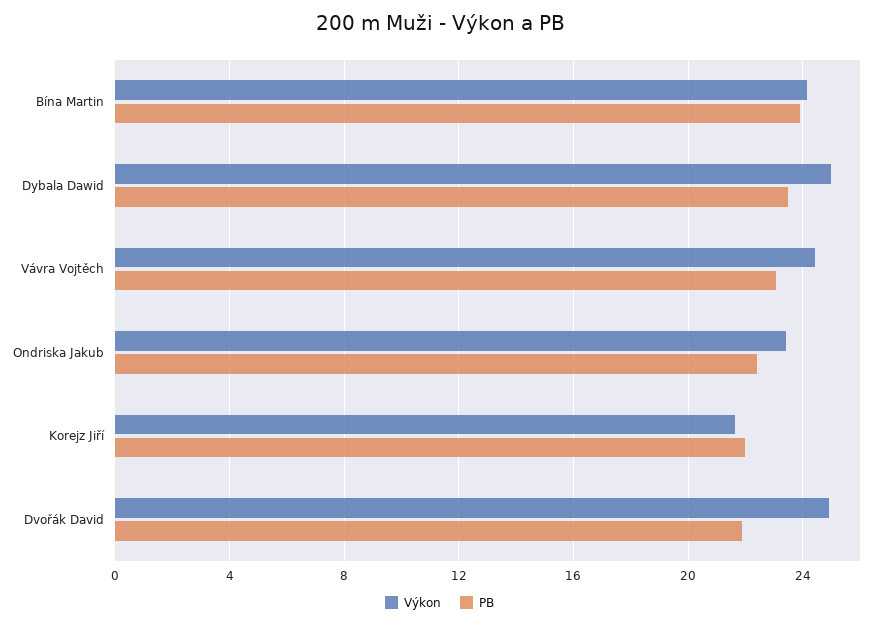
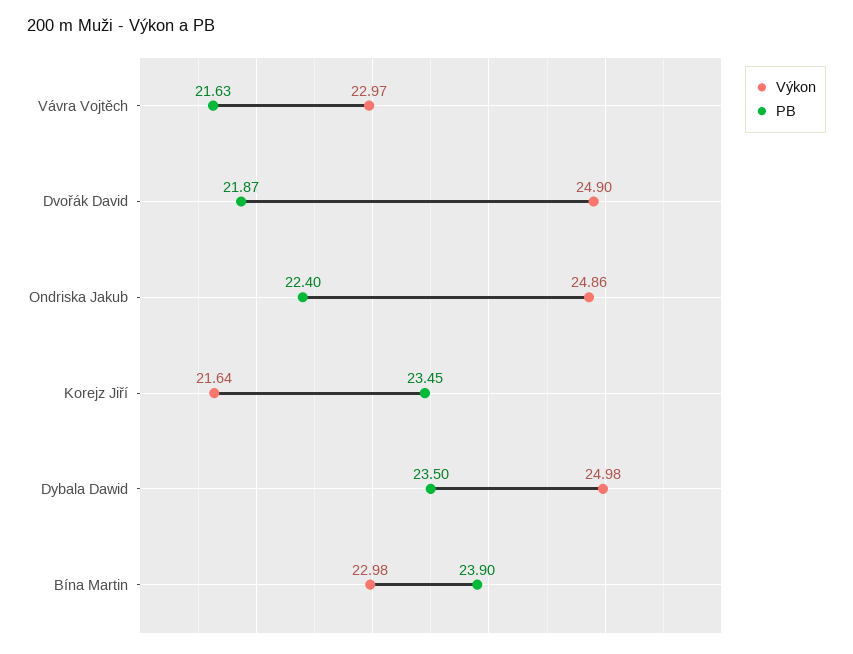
  {
    "Výkon": {
-     "Bína Martin": 24,
+     "Bína Martin": 22.98,
      "Dybala Dawid": 24.98,
-     "Vávra Vojtěch": 24.5,
+     "Vávra Vojtěch": 22.97,
-     "Ondriska Jakub": 23.5,
+     "Ondriska Jakub": 24.86,
      "Korejz Jiří": 21.64,
      "Dvořák David": 24.9
    },
    "PB": {
      "Bína Martin": 23.9,
      "Dybala Dawid": 23.5,
-     "Vávra Vojtěch": 23,
+     "Vávra Vojtěch": 21.63,
      "Ondriska Jakub": 22.4,
-     "Korejz Jiří": 22,
+     "Korejz Jiří": 23.45,
      "Dvořák David": 21.87
    }
  }

